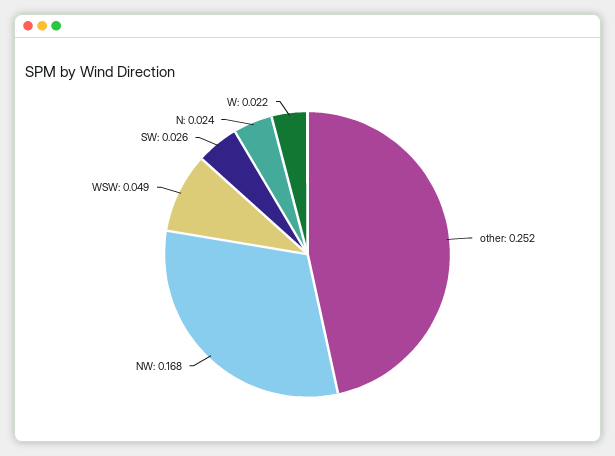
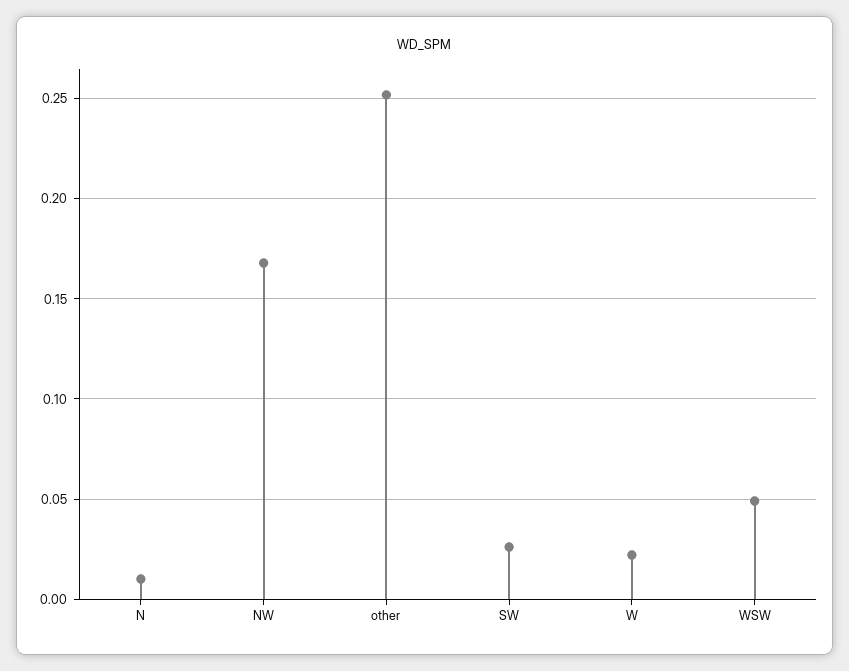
  {
    "other": 0.252,
    "NW": 0.168,
    "WSW": 0.049,
    "SW": 0.026,
-   "N": 0.024,
+   "N": 0.01,
    "W": 0.022
  }

